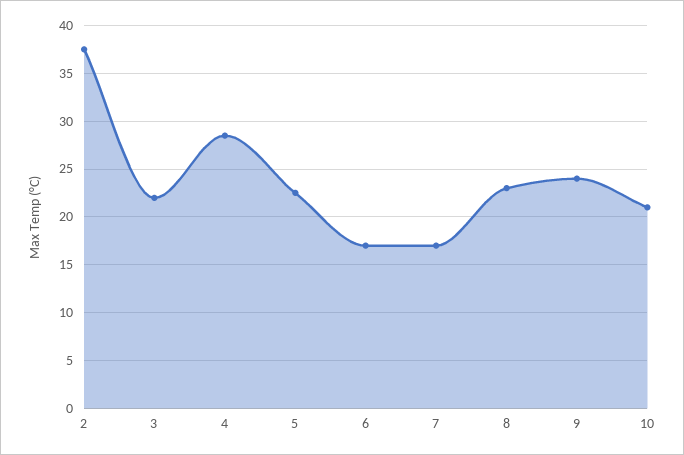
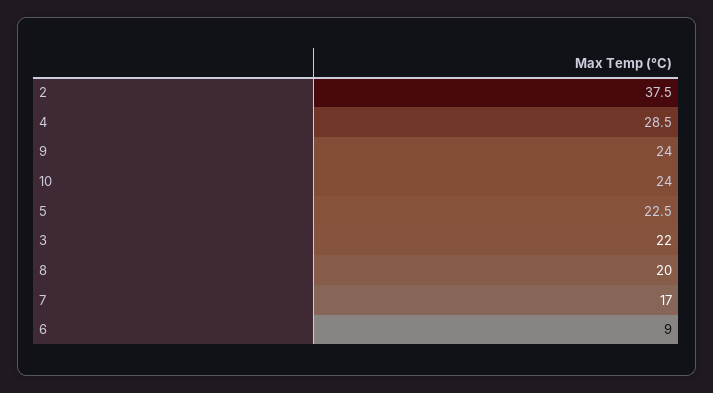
  {
    "2": 37.5,
    "3": 22,
    "4": 28.5,
    "5": 22.5,
-   "6": 17,
+   "6": 9,
    "7": 17,
-   "8": 23,
+   "8": 20,
    "9": 24,
-   "10": 21
+   "10": 24
  }

